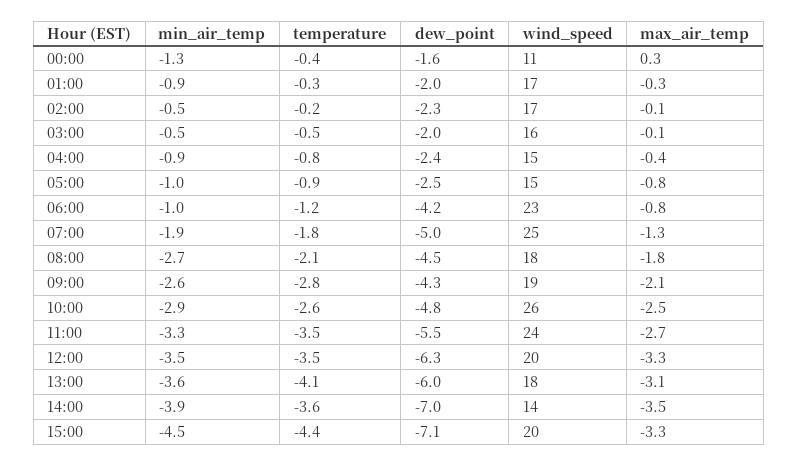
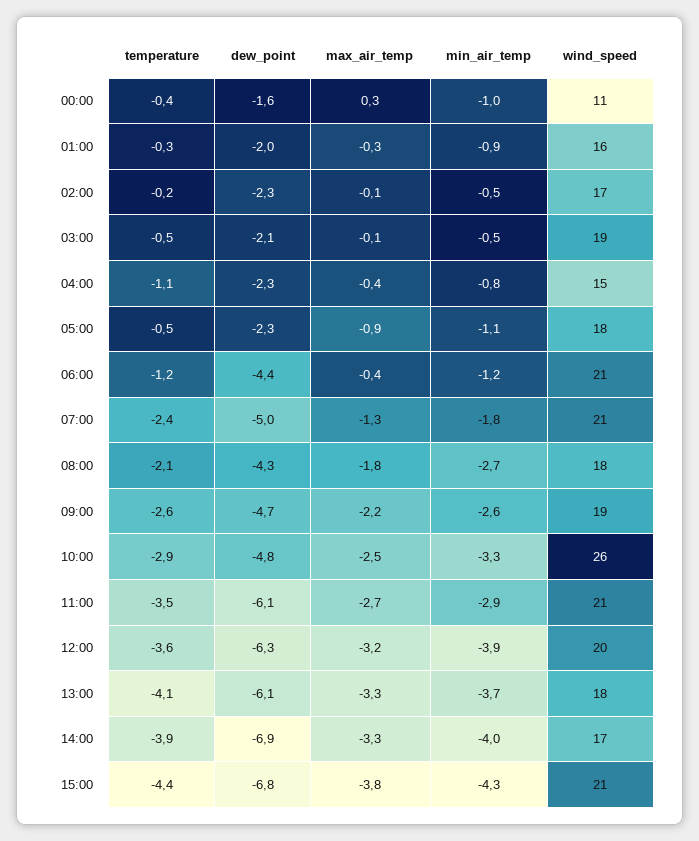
  {
    "min_air_temp": {
-     "00:00": -1.3,
+     "00:00": -1,
      "01:00": -0.9,
      "02:00": -0.5,
      "03:00": -0.5,
-     "04:00": -0.9,
+     "04:00": -0.8,
-     "05:00": -1,
+     "05:00": -1.1,
-     "06:00": -1,
+     "06:00": -1.2,
-     "07:00": -1.9,
+     "07:00": -1.8,
      "08:00": -2.7,
      "09:00": -2.6,
-     "10:00": -2.9,
+     "10:00": -3.3,
-     "11:00": -3.3,
+     "11:00": -2.9,
-     "12:00": -3.5,
+     "12:00": -3.9,
-     "13:00": -3.6,
+     "13:00": -3.7,
-     "14:00": -3.9,
+     "14:00": -4,
-     "15:00": -4.5
+     "15:00": -4.3
    },
    "temperature": {
      "00:00": -0.4,
      "01:00": -0.3,
      "02:00": -0.2,
      "03:00": -0.5,
-     "04:00": -0.8,
+     "04:00": -1.1,
-     "05:00": -0.9,
+     "05:00": -0.5,
      "06:00": -1.2,
-     "07:00": -1.8,
+     "07:00": -2.4,
      "08:00": -2.1,
-     "09:00": -2.8,
+     "09:00": -2.6,
-     "10:00": -2.6,
+     "10:00": -2.9,
      "11:00": -3.5,
-     "12:00": -3.5,
+     "12:00": -3.6,
      "13:00": -4.1,
-     "14:00": -3.6,
+     "14:00": -3.9,
      "15:00": -4.4
    },
    "dew_point": {
      "00:00": -1.6,
      "01:00": -2,
      "02:00": -2.3,
-     "03:00": -2,
+     "03:00": -2.1,
-     "04:00": -2.4,
+     "04:00": -2.3,
-     "05:00": -2.5,
+     "05:00": -2.3,
-     "06:00": -4.2,
+     "06:00": -4.4,
      "07:00": -5,
-     "08:00": -4.5,
+     "08:00": -4.3,
-     "09:00": -4.3,
+     "09:00": -4.7,
      "10:00": -4.8,
-     "11:00": -5.5,
+     "11:00": -6.1,
      "12:00": -6.3,
-     "13:00": -6,
+     "13:00": -6.1,
-     "14:00": -7,
+     "14:00": -6.9,
-     "15:00": -7.1
+     "15:00": -6.8
    },
    "wind_speed": {
      "00:00": 11,
-     "01:00": 17,
+     "01:00": 16,
      "02:00": 17,
-     "03:00": 16,
+     "03:00": 19,
      "04:00": 15,
-     "05:00": 15,
+     "05:00": 18,
-     "06:00": 23,
+     "06:00": 21,
-     "07:00": 25,
+     "07:00": 21,
      "08:00": 18,
      "09:00": 19,
      "10:00": 26,
-     "11:00": 24,
+     "11:00": 21,
      "12:00": 20,
      "13:00": 18,
-     "14:00": 14,
+     "14:00": 17,
-     "15:00": 20
+     "15:00": 21
    },
    "max_air_temp": {
      "00:00": 0.3,
      "01:00": -0.3,
      "02:00": -0.1,
      "03:00": -0.1,
      "04:00": -0.4,
-     "05:00": -0.8,
+     "05:00": -0.9,
-     "06:00": -0.8,
+     "06:00": -0.4,
      "07:00": -1.3,
      "08:00": -1.8,
-     "09:00": -2.1,
+     "09:00": -2.2,
      "10:00": -2.5,
      "11:00": -2.7,
-     "12:00": -3.3,
+     "12:00": -3.2,
-     "13:00": -3.1,
+     "13:00": -3.3,
-     "14:00": -3.5,
+     "14:00": -3.3,
-     "15:00": -3.3
+     "15:00": -3.8
    }
  }

